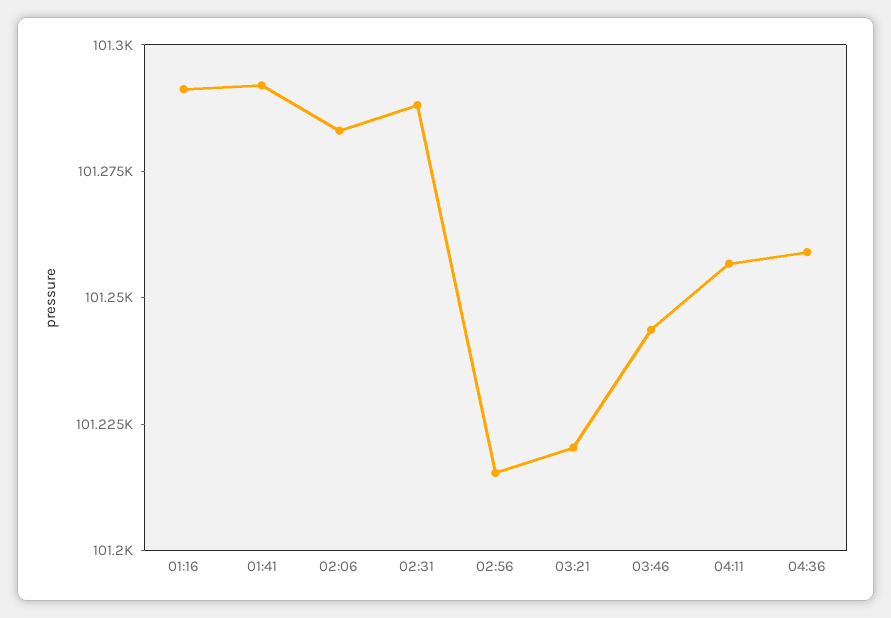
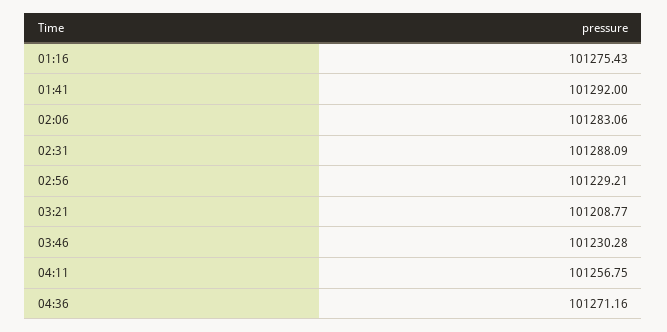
  {
-   "01:16": 101290,
+   "01:16": 101275.43,
    "01:41": 101292,
    "02:06": 101283.06,
    "02:31": 101288.09,
-   "02:56": 101215,
+   "02:56": 101229.21,
-   "03:21": 101220,
+   "03:21": 101208.77,
-   "03:46": 101245,
+   "03:46": 101230.28,
    "04:11": 101256.75,
-   "04:36": 101260
+   "04:36": 101271.16
  }

